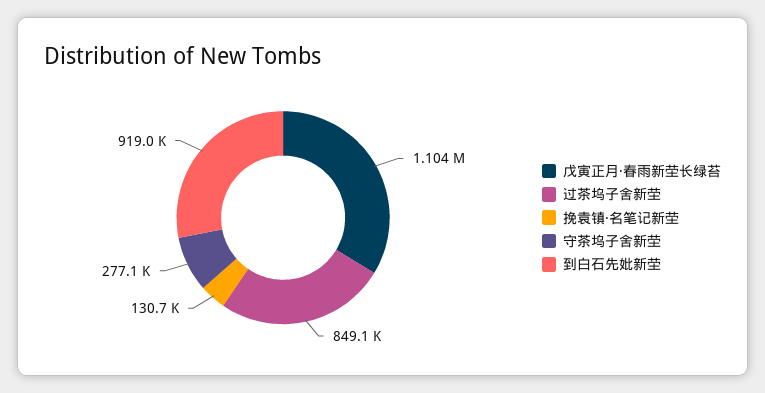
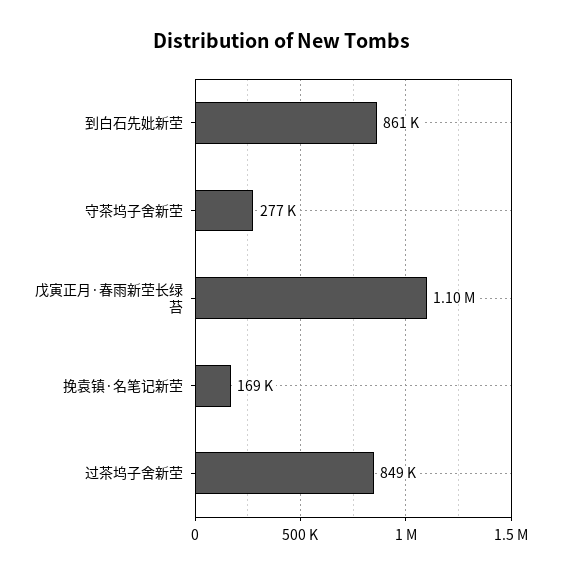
  {
    "戊寅正月·春雨新茔长绿苔": 1104000,
    "过茶坞子舍新茔": 849100,
-   "挽袁镇·名笔记新茔": 130700,
+   "挽袁镇·名笔记新茔": 169000,
    "守茶坞子舍新茔": 277100,
-   "到白石先妣新茔": 919000
+   "到白石先妣新茔": 861000
  }

